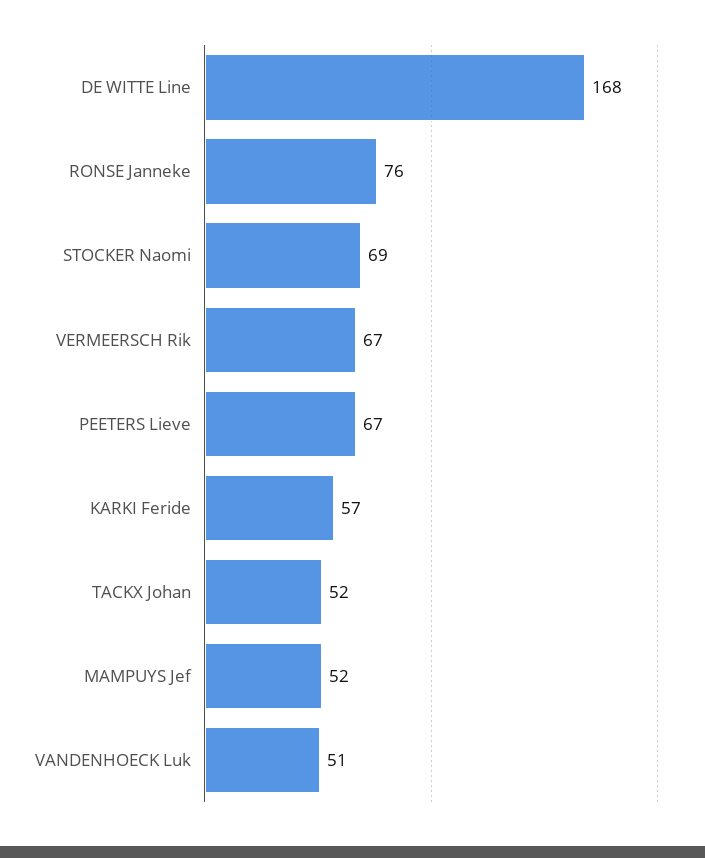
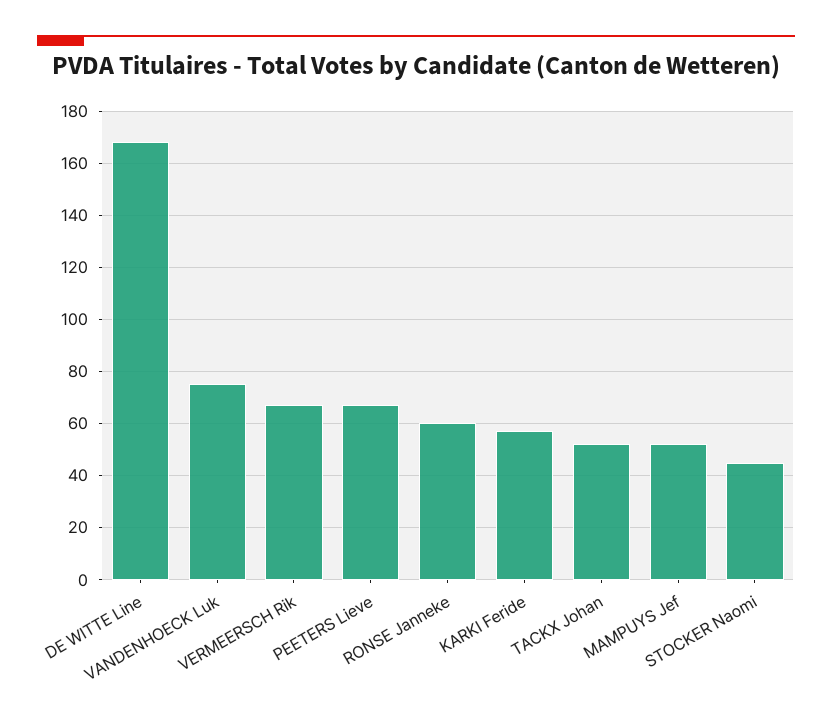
  {
    "DE WITTE Line": 168,
-   "RONSE Janneke": 76,
+   "RONSE Janneke": 60,
-   "STOCKER Naomi": 69,
+   "STOCKER Naomi": 45,
    "VERMEERSCH Rik": 67,
    "PEETERS Lieve": 67,
    "KARKI Feride": 57,
    "TACKX Johan": 52,
    "MAMPUYS Jef": 52,
-   "VANDENHOECK Luk": 51
+   "VANDENHOECK Luk": 75
  }

